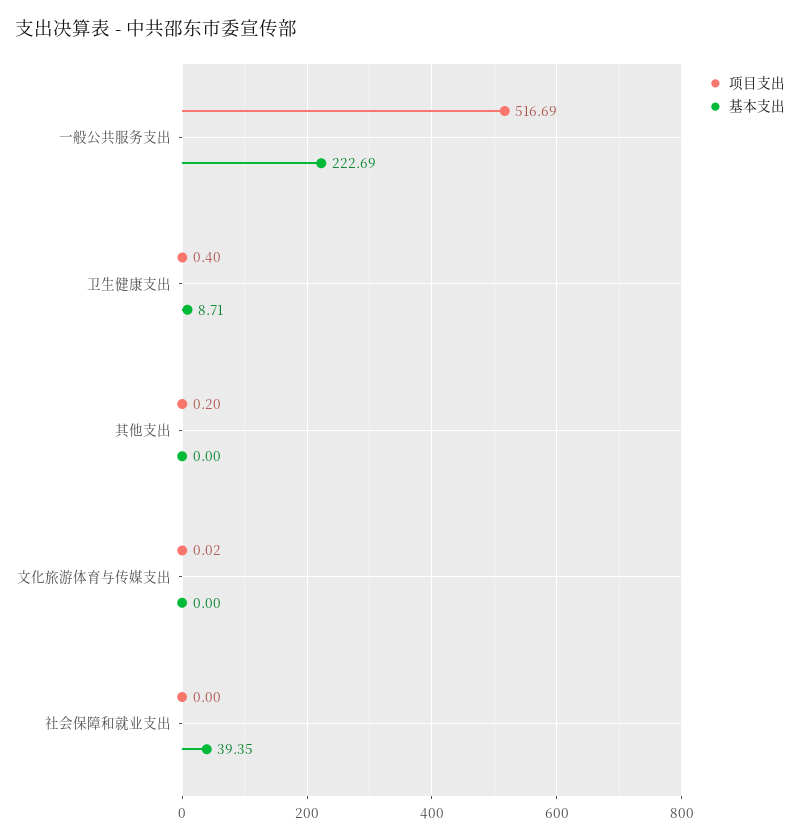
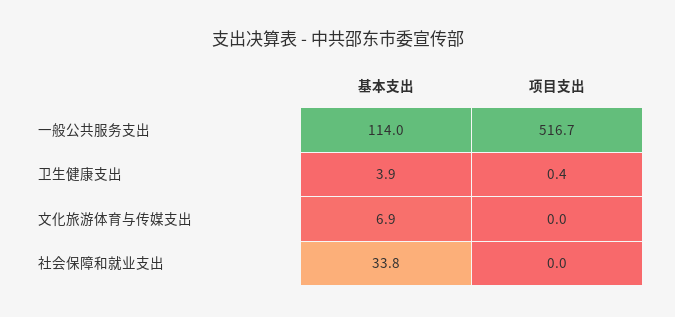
  {
    "项目支出": {
      "一般公共服务支出": 516.69,
      "卫生健康支出": 0.4,
-     "其他支出": 0.2,
      "文化旅游体育与传媒支出": 0.02,
      "社会保障和就业支出": 0
    },
    "基本支出": {
-     "一般公共服务支出": 222.69,
+     "一般公共服务支出": 114,
-     "卫生健康支出": 8.71,
+     "卫生健康支出": 3.9,
-     "其他支出": 0,
-     "文化旅游体育与传媒支出": 0,
+     "文化旅游体育与传媒支出": 6.9,
-     "社会保障和就业支出": 39.35
+     "社会保障和就业支出": 33.8
    }
  }

